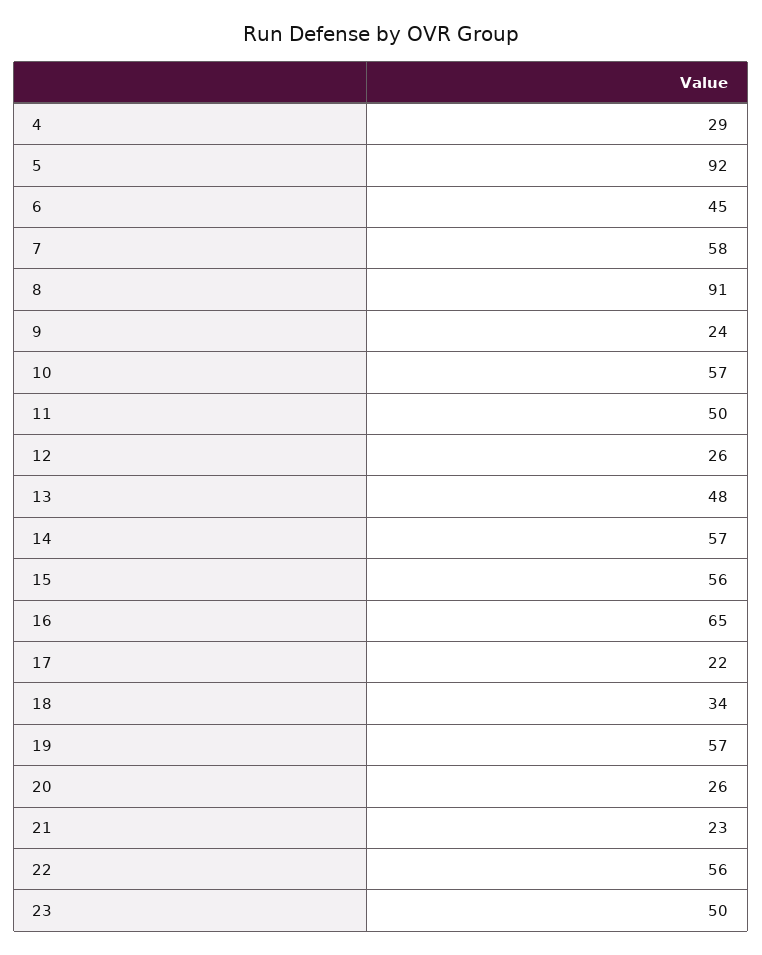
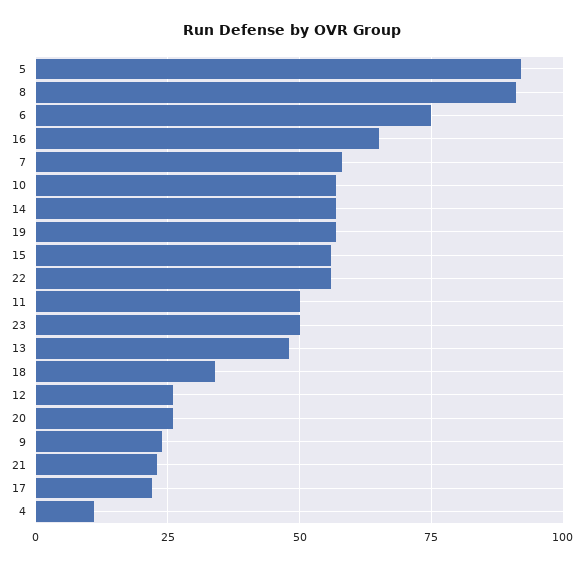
  {
-   "4": 29,
+   "4": 10,
    "5": 92,
-   "6": 45,
+   "6": 75,
    "7": 58,
    "8": 91,
    "9": 24,
    "10": 57,
    "11": 50,
    "12": 26,
    "13": 48,
    "14": 57,
    "15": 56,
    "16": 65,
    "17": 22,
    "18": 34,
    "19": 57,
    "20": 26,
    "21": 23,
    "22": 56,
    "23": 50
  }

